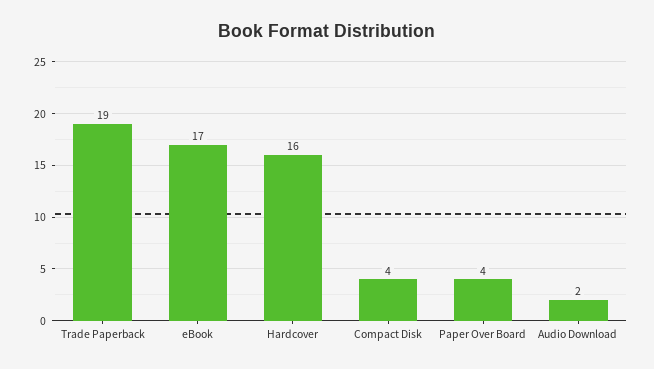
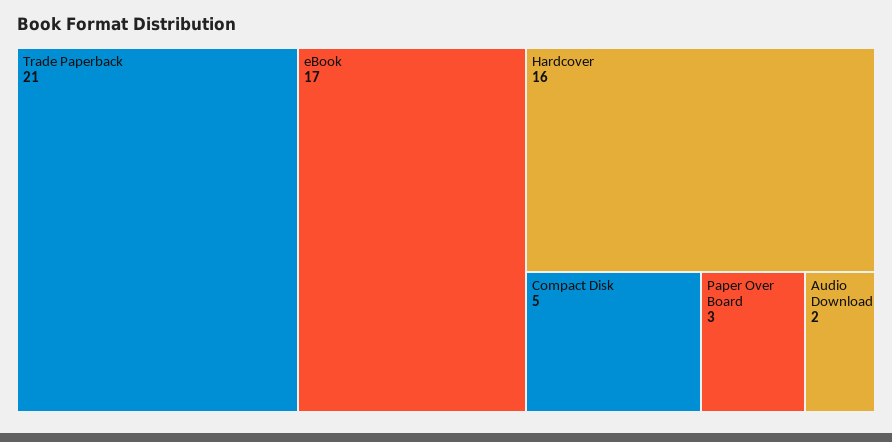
  {
-   "Trade Paperback": 19,
+   "Trade Paperback": 21,
    "eBook": 17,
    "Hardcover": 16,
-   "Compact Disk": 4,
+   "Compact Disk": 5,
-   "Paper Over Board": 4,
+   "Paper Over Board": 3,
    "Audio Download": 2
  }

